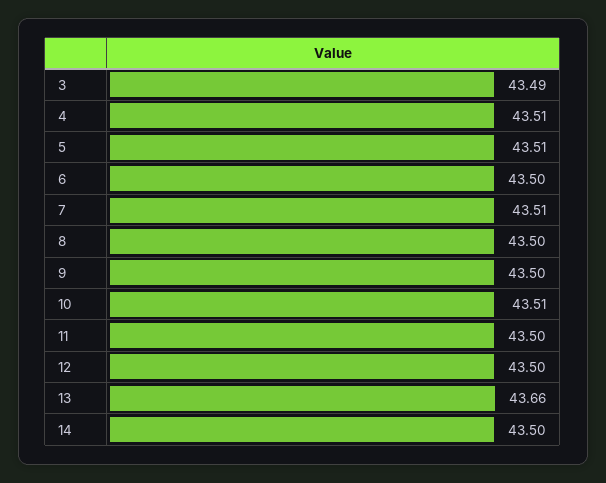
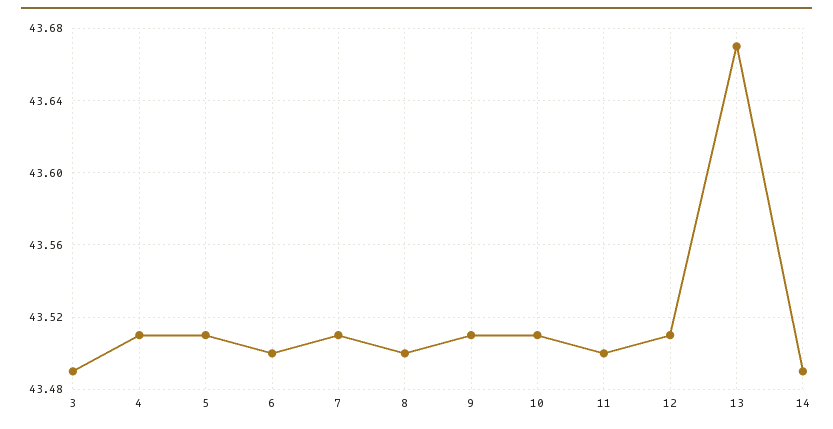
  {
    "3": 43.49,
    "4": 43.51,
    "5": 43.51,
    "6": 43.5,
    "7": 43.51,
    "8": 43.5,
-   "9": 43.5,
+   "9": 43.51,
    "10": 43.51,
    "11": 43.5,
-   "12": 43.5,
+   "12": 43.51,
-   "13": 43.66,
+   "13": 43.67,
-   "14": 43.5
+   "14": 43.49
  }

